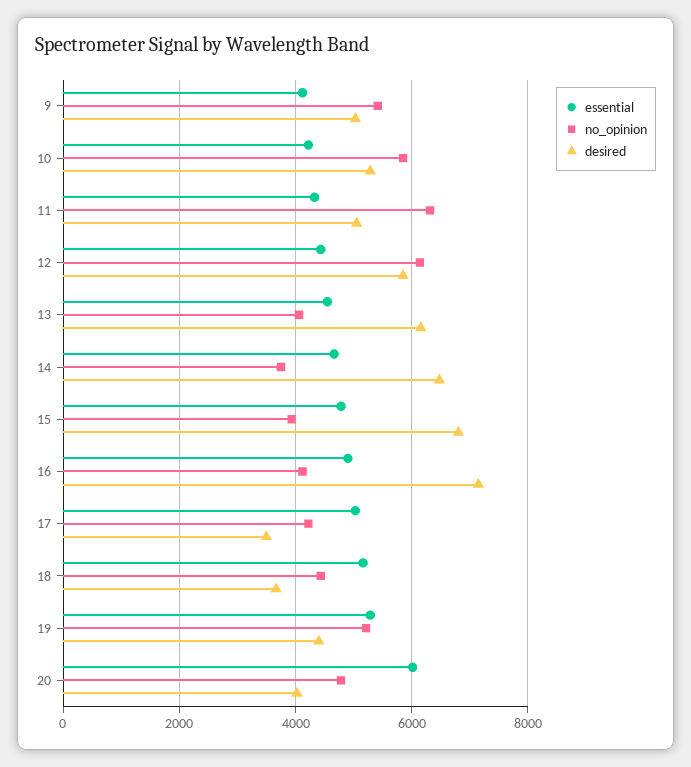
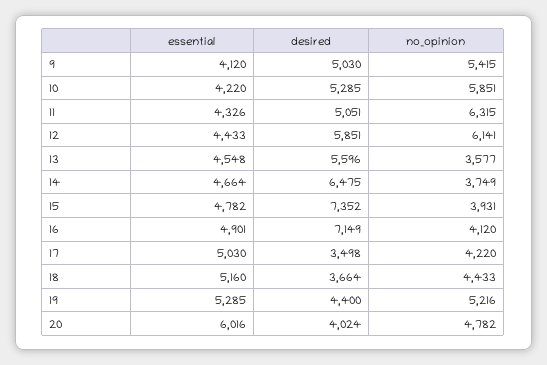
  {
    "essential": {
      "9": 4120,
      "10": 4220,
      "11": 4326,
      "12": 4433,
      "13": 4548,
      "14": 4664,
      "15": 4782,
      "16": 4901,
      "17": 5030,
      "18": 5160,
      "19": 5285,
      "20": 6016
    },
    "no_opinion": {
      "9": 5415,
      "10": 5851,
      "11": 6315,
      "12": 6141,
-     "13": 4000,
+     "13": 3577,
      "14": 3749,
      "15": 3931,
      "16": 4120,
      "17": 4220,
      "18": 4433,
      "19": 5216,
      "20": 4782
    },
    "desired": {
      "9": 5030,
      "10": 5285,
      "11": 5051,
      "12": 5851,
-     "13": 6200,
+     "13": 5596,
      "14": 6475,
-     "15": 6800,
+     "15": 7352,
      "16": 7149,
      "17": 3498,
      "18": 3664,
      "19": 4400,
      "20": 4024
    }
  }

